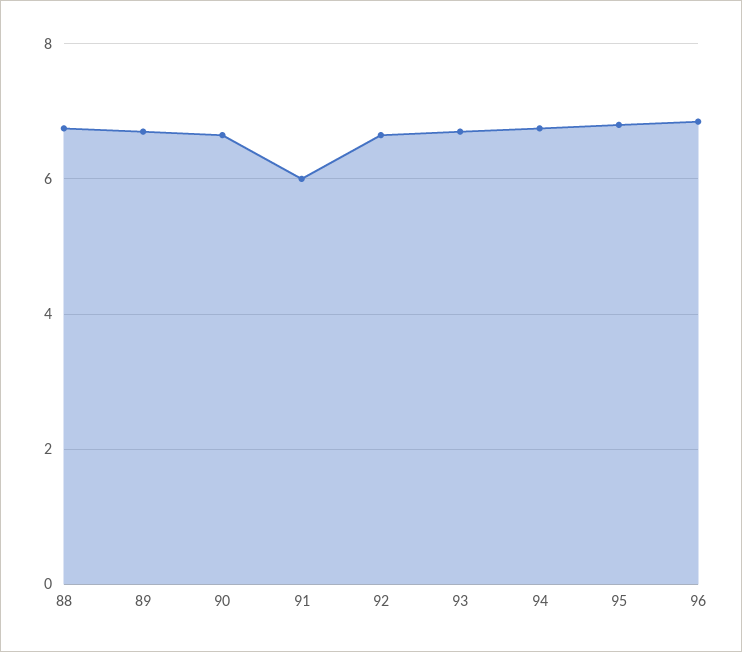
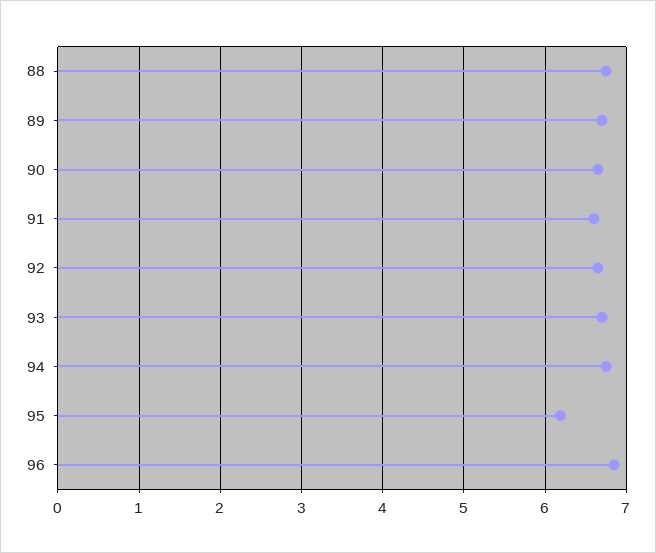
  {
    "88": 6.8,
    "89": 6.7,
    "90": 6.7,
-   "91": 6,
+   "91": 6.6,
    "92": 6.7,
    "93": 6.7,
    "94": 6.8,
-   "95": 6.8,
+   "95": 6.2,
    "96": 6.9
  }

